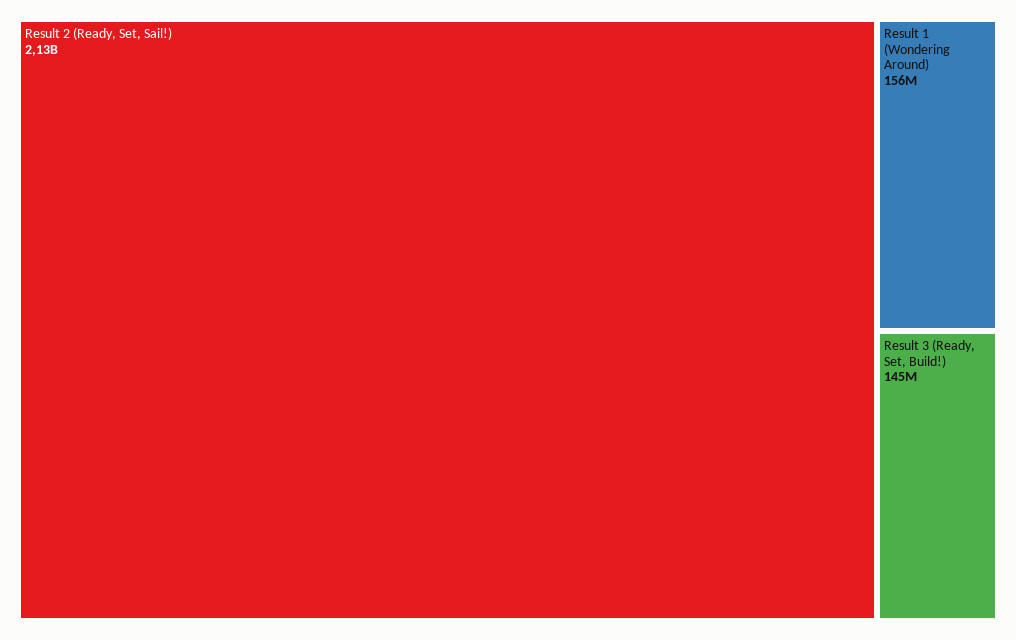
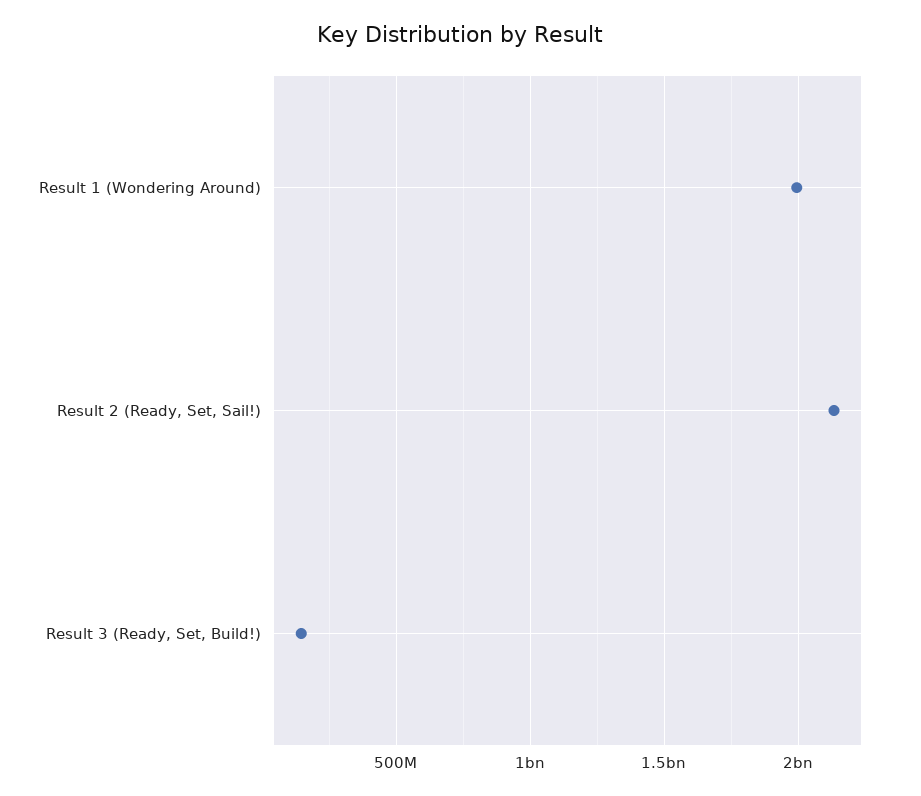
  {
    "Result 2 (Ready, Set, Sail!)": 2130000000,
-   "Result 1 (Wondering Around)": 156000000,
+   "Result 1 (Wondering Around)": 2000000000,
    "Result 3 (Ready, Set, Build!)": 145000000
  }

